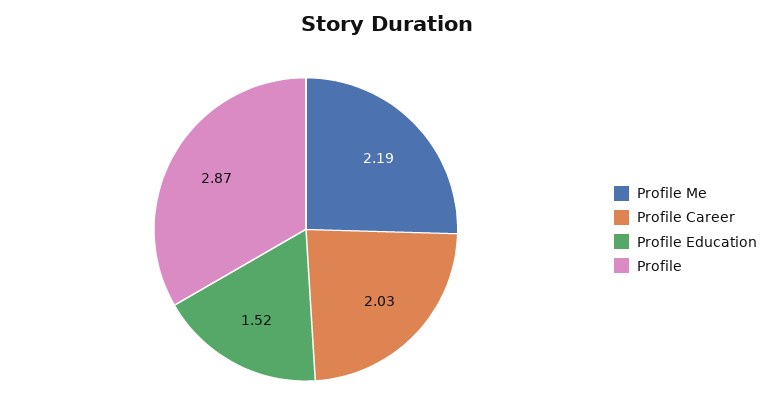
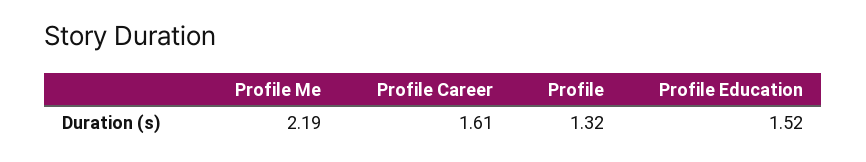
  {
    "Profile Me": 2.19,
-   "Profile Career": 2.03,
+   "Profile Career": 1.61,
    "Profile Education": 1.52,
-   "Profile": 2.87
+   "Profile": 1.32
  }

